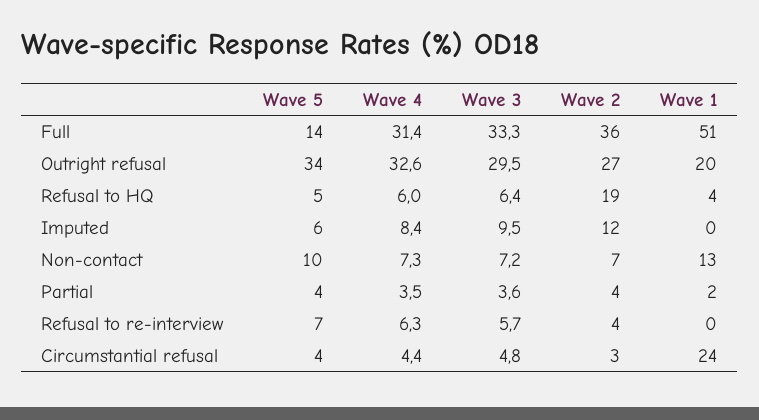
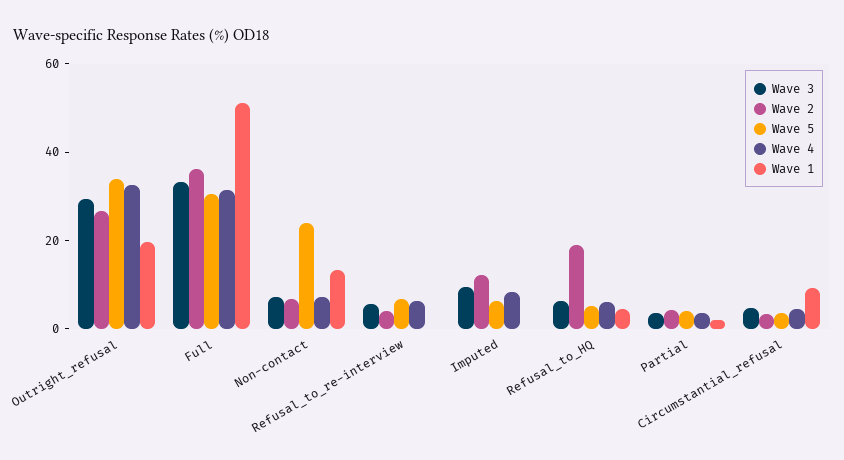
  {
    "Wave 5": {
-     "Full": 14,
+     "Full": 30,
      "Outright refusal": 34,
      "Refusal to HQ": 5,
      "Imputed": 6,
-     "Non-contact": 10,
+     "Non-contact": 25,
      "Partial": 4,
      "Refusal to re-interview": 7,
      "Circumstantial refusal": 4
    },
    "Wave 4": {
      "Full": 31.4,
      "Outright refusal": 32.6,
      "Refusal to HQ": 6,
      "Imputed": 8.4,
      "Non-contact": 7.3,
      "Partial": 3.5,
      "Refusal to re-interview": 6.3,
      "Circumstantial refusal": 4.4
    },
    "Wave 3": {
      "Full": 33.3,
      "Outright refusal": 29.5,
      "Refusal to HQ": 6.4,
      "Imputed": 9.5,
      "Non-contact": 7.2,
      "Partial": 3.6,
      "Refusal to re-interview": 5.7,
      "Circumstantial refusal": 4.8
    },
    "Wave 2": {
      "Full": 36,
      "Outright refusal": 27,
      "Refusal to HQ": 19,
      "Imputed": 12,
      "Non-contact": 7,
      "Partial": 4,
      "Refusal to re-interview": 4,
      "Circumstantial refusal": 3
    },
    "Wave 1": {
      "Full": 51,
      "Outright refusal": 20,
      "Refusal to HQ": 4,
      "Imputed": 0,
      "Non-contact": 13,
      "Partial": 2,
      "Refusal to re-interview": 0,
-     "Circumstantial refusal": 24
+     "Circumstantial refusal": 10
    }
  }

